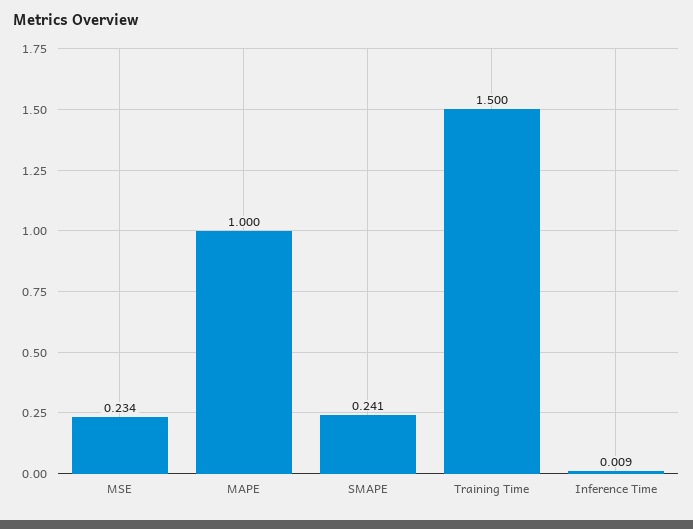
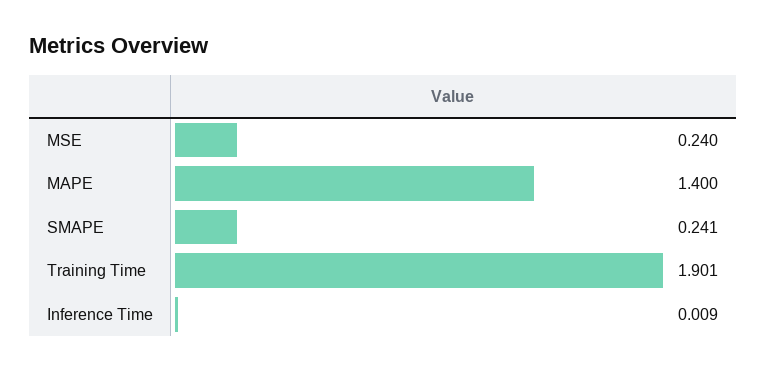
  {
-   "MSE": 0.234,
+   "MSE": 0.24,
-   "MAPE": 1,
+   "MAPE": 1.4,
    "SMAPE": 0.241,
-   "Training Time": 1.5,
+   "Training Time": 1.901,
    "Inference Time": 0.009
  }

